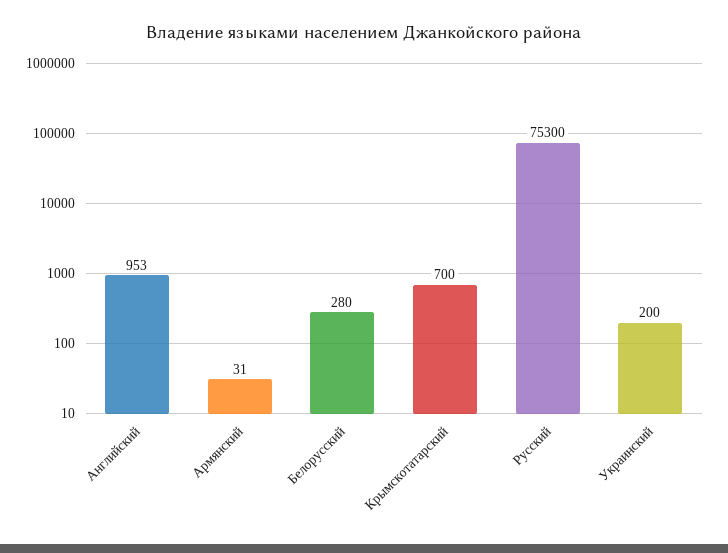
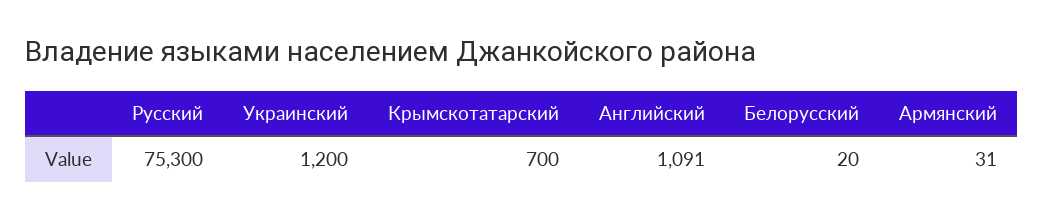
  {
-   "Английский": 953,
+   "Английский": 1091,
    "Армянский": 31,
-   "Белорусский": 280,
+   "Белорусский": 20,
    "Крымскотатарский": 700,
    "Русский": 75300,
-   "Украинский": 200
+   "Украинский": 1200
  }

